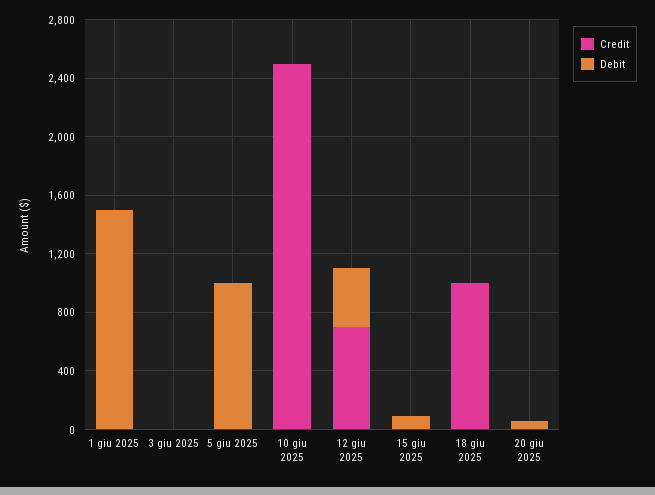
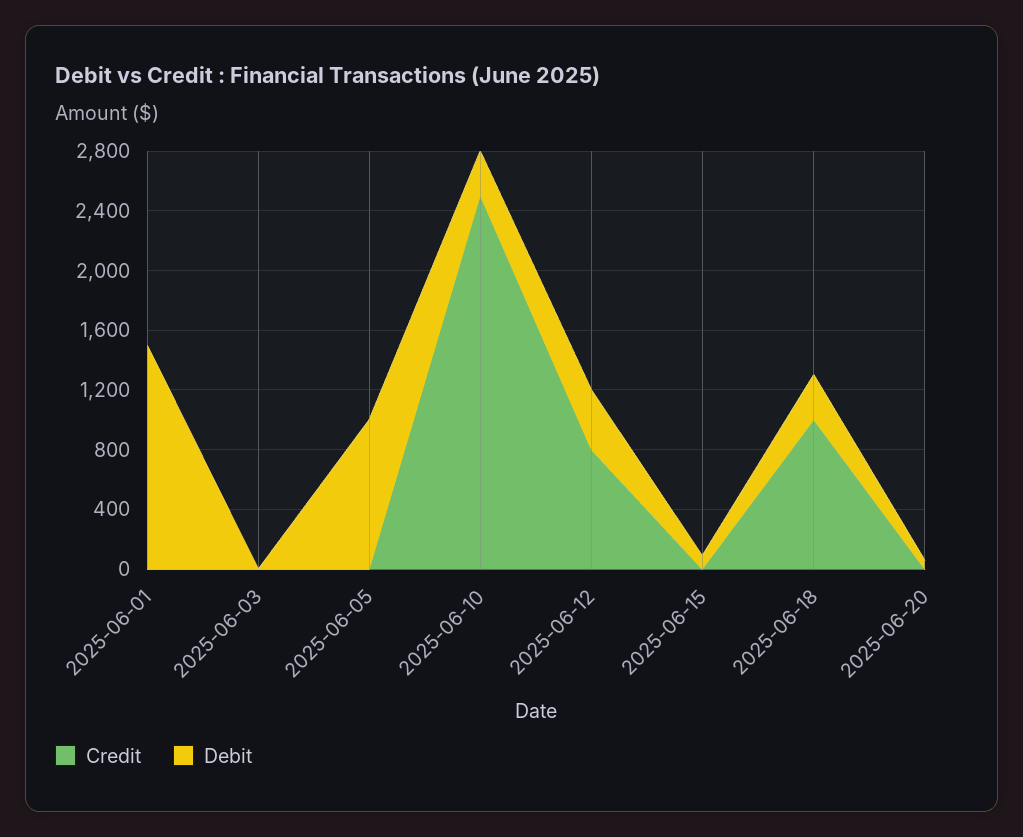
  {
    "Credit": {
      "1 giu 2025": 0,
      "3 giu 2025": 0,
      "5 giu 2025": 0,
      "10 giu 2025": 2500,
-     "12 giu 2025": 700,
+     "12 giu 2025": 800,
      "15 giu 2025": 0,
      "18 giu 2025": 1000,
      "20 giu 2025": 0
    },
    "Debit": {
      "1 giu 2025": 1500,
      "3 giu 2025": 0,
      "5 giu 2025": 1000,
-     "10 giu 2025": 0,
+     "10 giu 2025": 300,
      "12 giu 2025": 400,
      "15 giu 2025": 100,
-     "18 giu 2025": 0,
+     "18 giu 2025": 300,
      "20 giu 2025": 100
    }
  }

